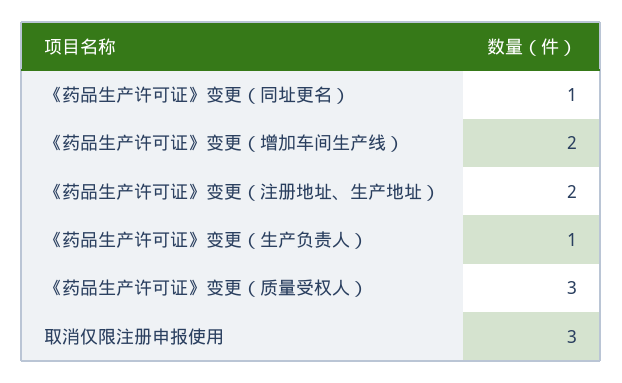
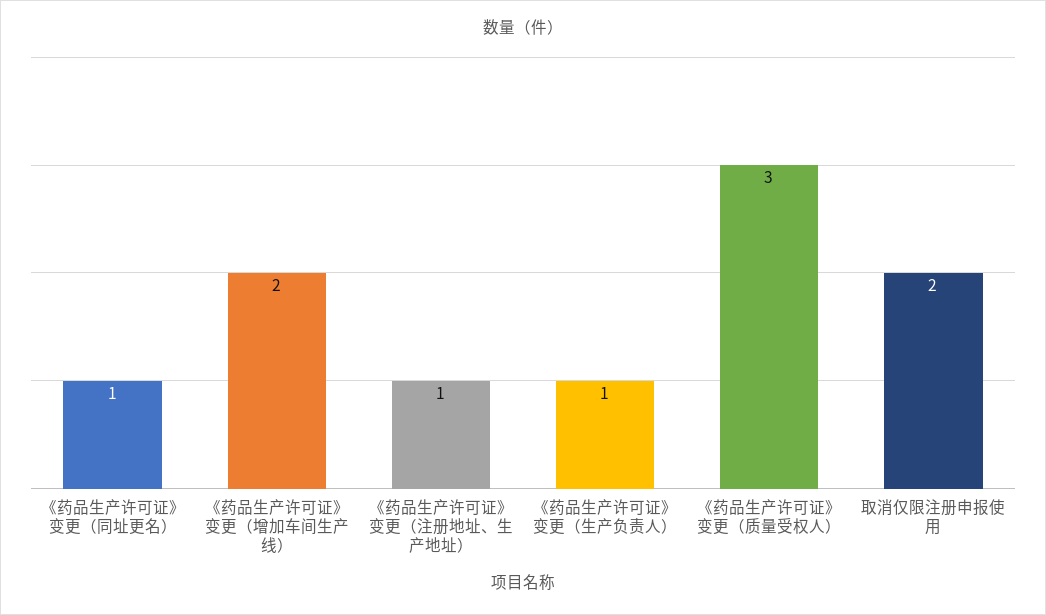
  {
    "《药品生产许可证》变更（同址更名）": 1,
    "《药品生产许可证》变更（增加车间生产线）": 2,
-   "《药品生产许可证》变更（注册地址、生产地址）": 2,
+   "《药品生产许可证》变更（注册地址、生产地址）": 1,
    "《药品生产许可证》变更（生产负责人）": 1,
    "《药品生产许可证》变更（质量受权人）": 3,
-   "取消仅限注册申报使用": 3
+   "取消仅限注册申报使用": 2
  }

